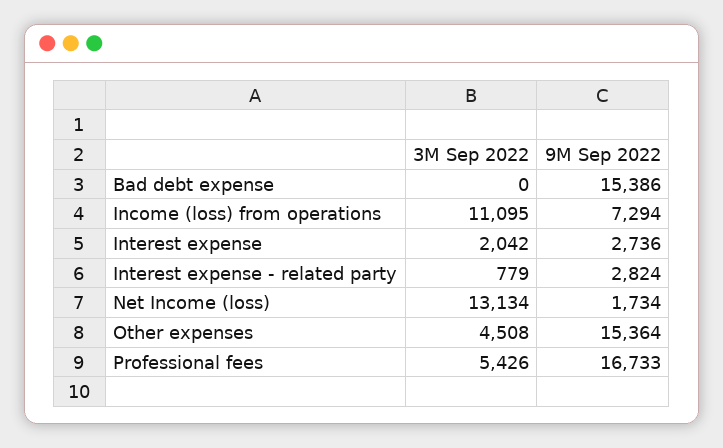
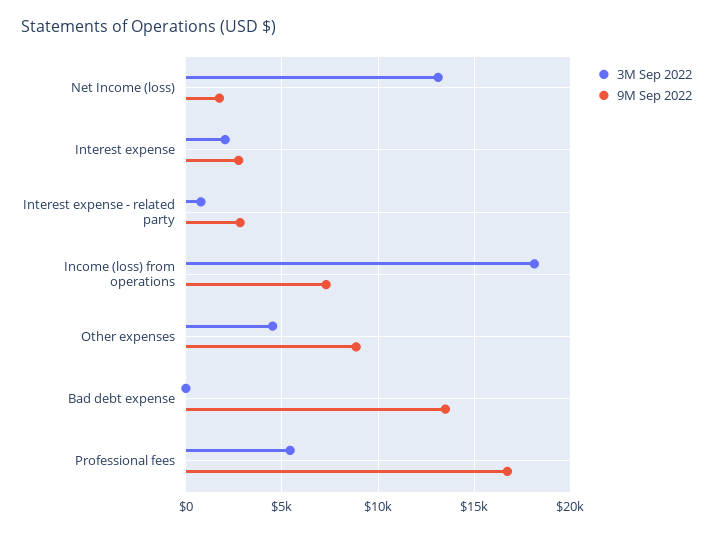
  {
    "3M Sep 2022": {
      "Bad debt expense": 0,
-     "Income (loss) from operations": 11095,
+     "Income (loss) from operations": 18000,
      "Interest expense": 2042,
      "Interest expense - related party": 779,
      "Net Income (loss)": 13134,
      "Other expenses": 4508,
      "Professional fees": 5426
    },
    "9M Sep 2022": {
-     "Bad debt expense": 15386,
+     "Bad debt expense": 13500,
      "Income (loss) from operations": 7294,
      "Interest expense": 2736,
      "Interest expense - related party": 2824,
      "Net Income (loss)": 1734,
-     "Other expenses": 15364,
+     "Other expenses": 9000,
      "Professional fees": 16733
    }
  }

